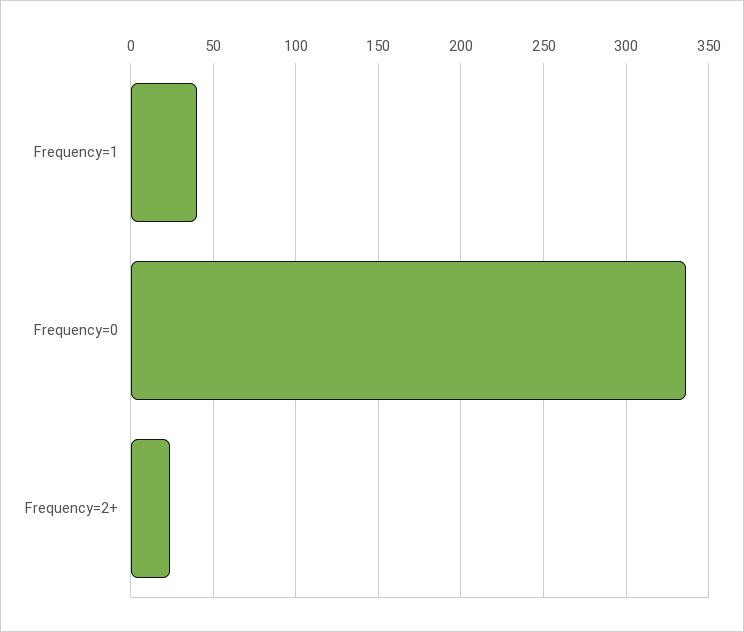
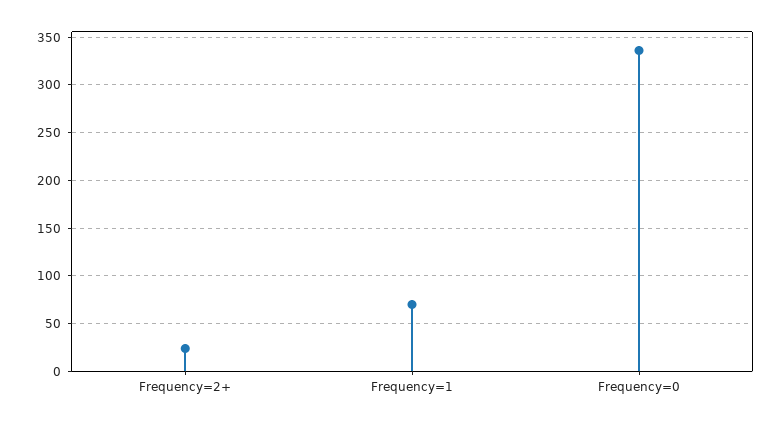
  {
-   "Frequency=1": 40,
+   "Frequency=1": 70,
    "Frequency=0": 335,
    "Frequency=2+": 25
  }

